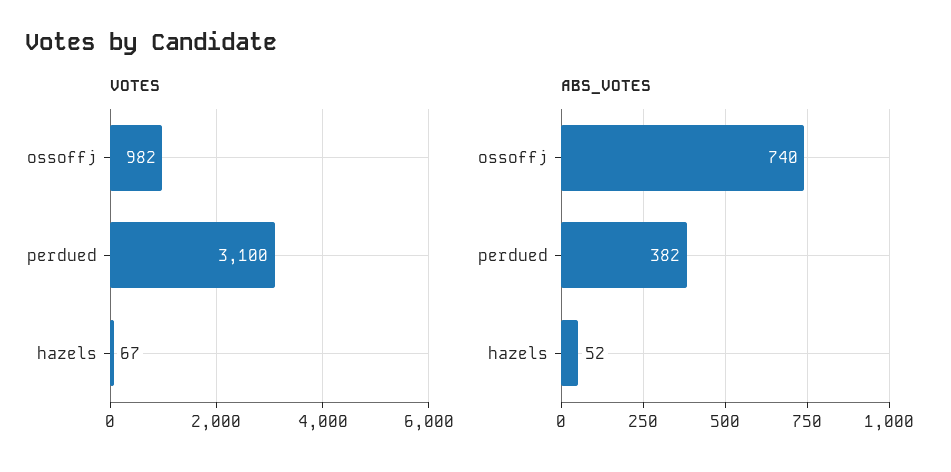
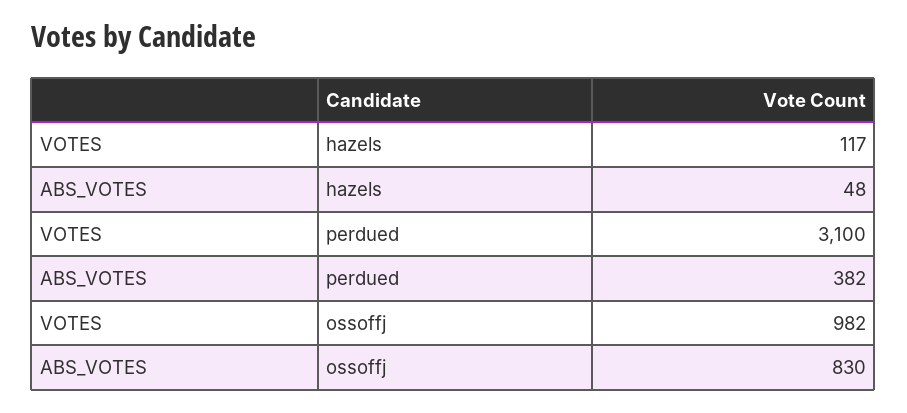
  {
    "VOTES": {
      "ossoffj": 982,
      "perdued": 3100,
-     "hazels": 67
+     "hazels": 117
    },
    "ABS_VOTES": {
-     "ossoffj": 740,
+     "ossoffj": 830,
      "perdued": 382,
-     "hazels": 52
+     "hazels": 48
    }
  }

